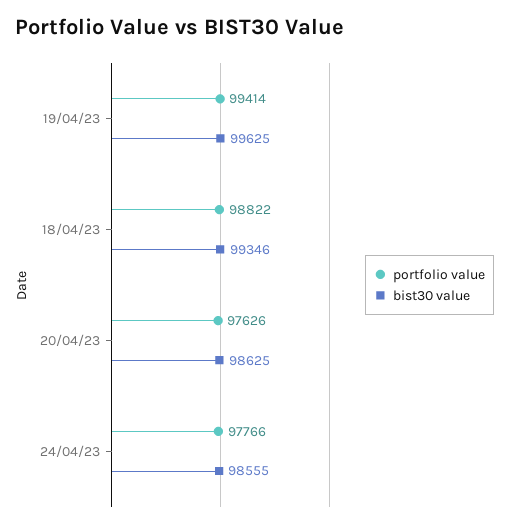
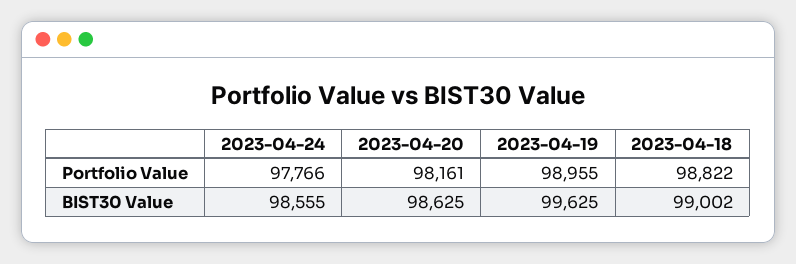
  {
    "portfolio value": {
-     "19/04/23": 99414,
+     "19/04/23": 98955,
      "18/04/23": 98822,
-     "20/04/23": 97626,
+     "20/04/23": 98161,
      "24/04/23": 97766
    },
    "bist30 value": {
      "19/04/23": 99625,
-     "18/04/23": 99346,
+     "18/04/23": 99002,
      "20/04/23": 98625,
      "24/04/23": 98555
    }
  }

